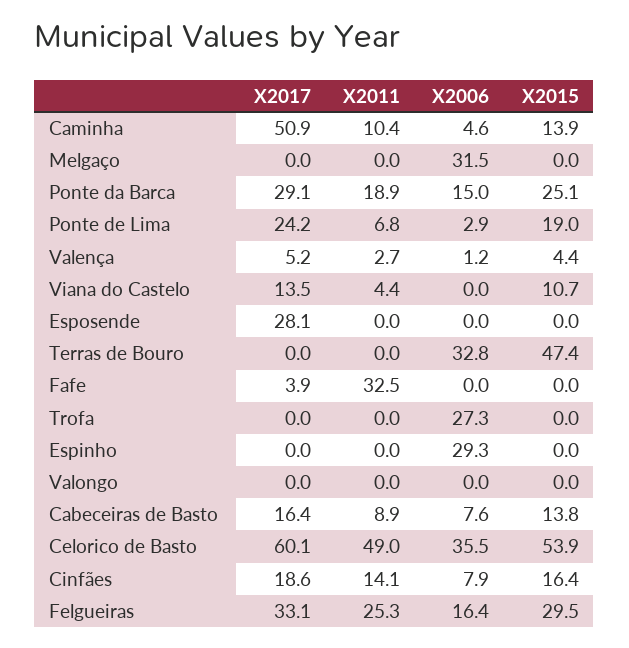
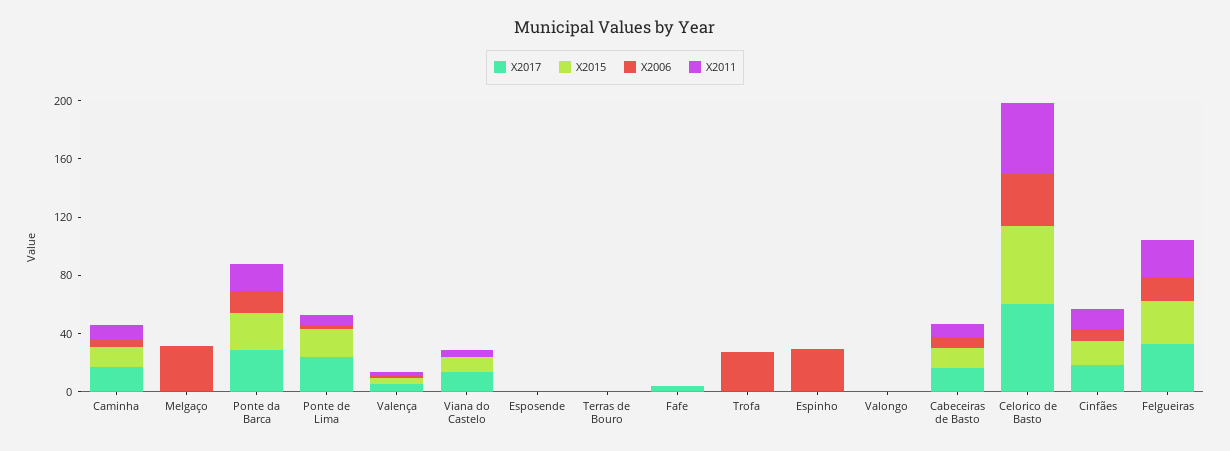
  {
    "X2017": {
-     "Caminha": 50.9,
+     "Caminha": 20,
      "Melgaço": 0,
      "Ponte da Barca": 29.1,
      "Ponte de Lima": 24.2,
      "Valença": 5.2,
      "Viana do Castelo": 13.5,
-     "Esposende": 28.1,
+     "Esposende": 0,
      "Terras de Bouro": 0,
      "Fafe": 3.9,
      "Trofa": 0,
      "Espinho": 0,
      "Valongo": 0,
      "Cabeceiras de Basto": 16.4,
      "Celorico de Basto": 60.1,
      "Cinfães": 18.6,
      "Felgueiras": 33.1
    },
    "X2011": {
      "Caminha": 10.4,
      "Melgaço": 0,
      "Ponte da Barca": 18.9,
      "Ponte de Lima": 6.8,
      "Valença": 2.7,
      "Viana do Castelo": 4.4,
      "Esposende": 0,
      "Terras de Bouro": 0,
-     "Fafe": 32.5,
+     "Fafe": 0,
      "Trofa": 0,
      "Espinho": 0,
      "Valongo": 0,
      "Cabeceiras de Basto": 8.9,
      "Celorico de Basto": 49,
      "Cinfães": 14.1,
      "Felgueiras": 25.3
    },
    "X2006": {
      "Caminha": 4.6,
      "Melgaço": 31.5,
      "Ponte da Barca": 15,
      "Ponte de Lima": 2.9,
      "Valença": 1.2,
      "Viana do Castelo": 0,
      "Esposende": 0,
-     "Terras de Bouro": 32.8,
+     "Terras de Bouro": 0,
      "Fafe": 0,
      "Trofa": 27.3,
      "Espinho": 29.3,
      "Valongo": 0,
      "Cabeceiras de Basto": 7.6,
      "Celorico de Basto": 35.5,
      "Cinfães": 7.9,
      "Felgueiras": 16.4
    },
    "X2015": {
      "Caminha": 13.9,
      "Melgaço": 0,
      "Ponte da Barca": 25.1,
      "Ponte de Lima": 19,
      "Valença": 4.4,
      "Viana do Castelo": 10.7,
      "Esposende": 0,
-     "Terras de Bouro": 47.4,
+     "Terras de Bouro": 0,
      "Fafe": 0,
      "Trofa": 0,
      "Espinho": 0,
      "Valongo": 0,
      "Cabeceiras de Basto": 13.8,
      "Celorico de Basto": 53.9,
      "Cinfães": 16.4,
      "Felgueiras": 29.5
    }
  }

